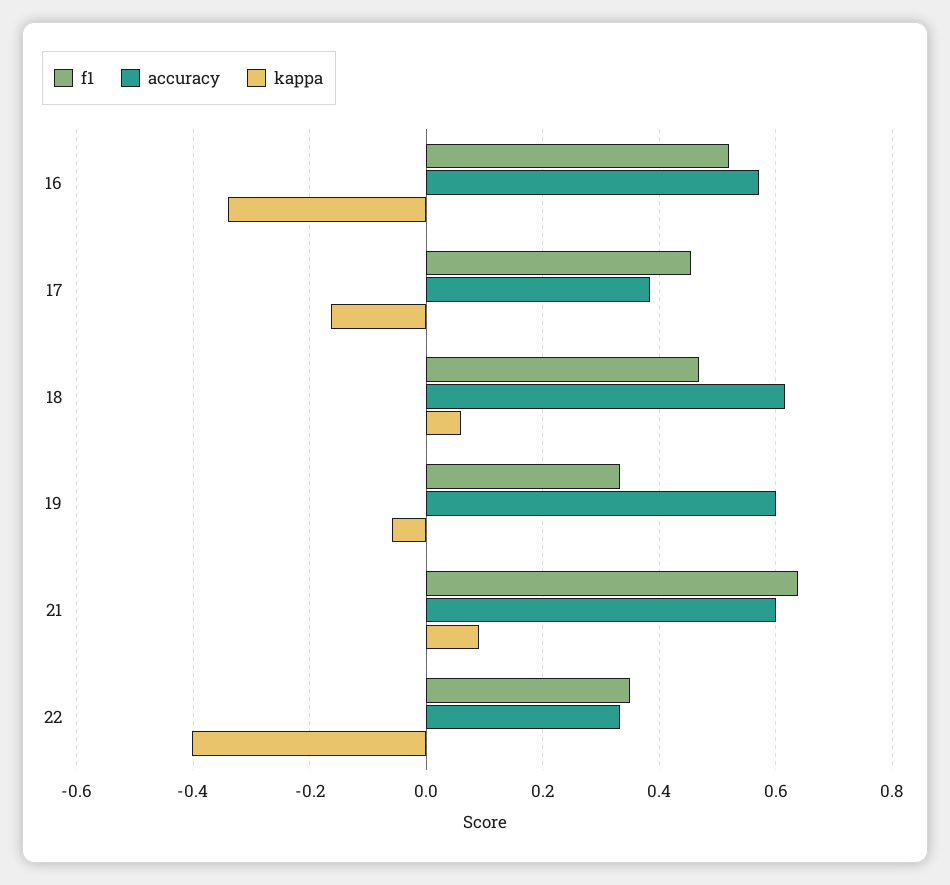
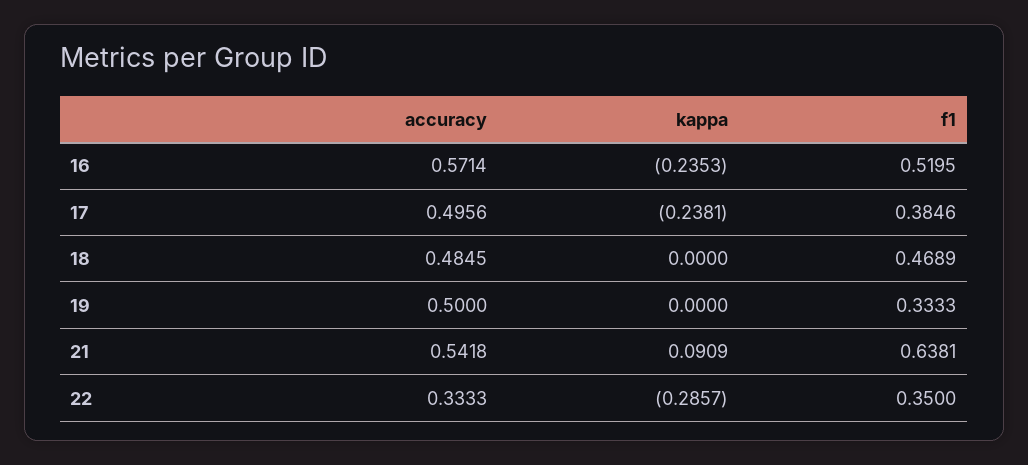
  {
    "f1": {
      "16": 0.5195,
-     "17": 0.46,
+     "17": 0.3846,
      "18": 0.4689,
      "19": 0.3333,
      "21": 0.6381,
      "22": 0.35
    },
    "accuracy": {
      "16": 0.5714,
-     "17": 0.38,
+     "17": 0.4956,
-     "18": 0.62,
+     "18": 0.4845,
-     "19": 0.6,
+     "19": 0.5,
-     "21": 0.6,
+     "21": 0.5418,
      "22": 0.3333
    },
    "kappa": {
-     "16": -0.34,
+     "16": -0.2353,
-     "17": -0.16,
+     "17": -0.2381,
-     "18": 0.06,
+     "18": 0,
-     "19": -0.06,
+     "19": 0,
      "21": 0.0909,
-     "22": -0.4
+     "22": -0.2857
    }
  }

